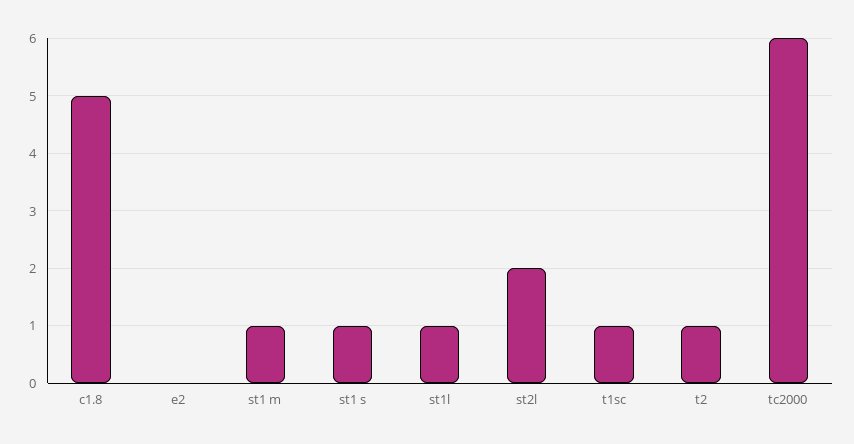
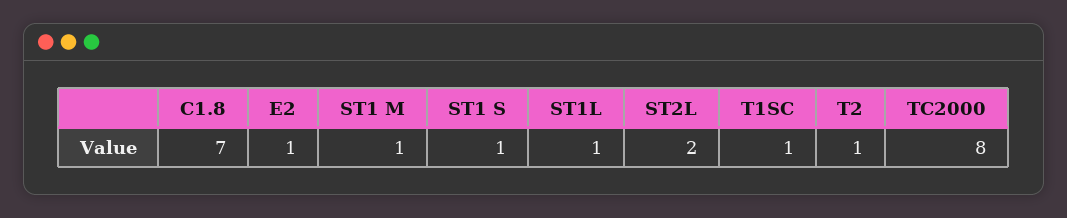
  {
-   "c1.8": 5,
+   "c1.8": 7,
-   "e2": 0,
+   "e2": 1,
    "st1 m": 1,
    "st1 s": 1,
    "st1l": 1,
    "st2l": 2,
    "t1sc": 1,
    "t2": 1,
-   "tc2000": 6
+   "tc2000": 8
  }

